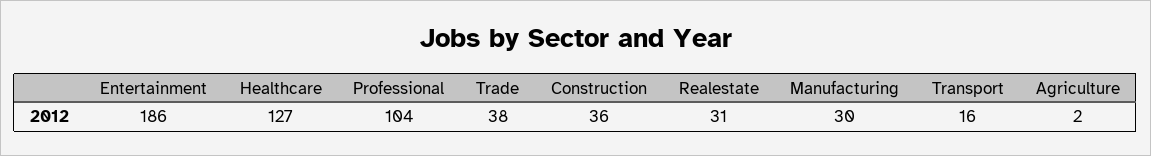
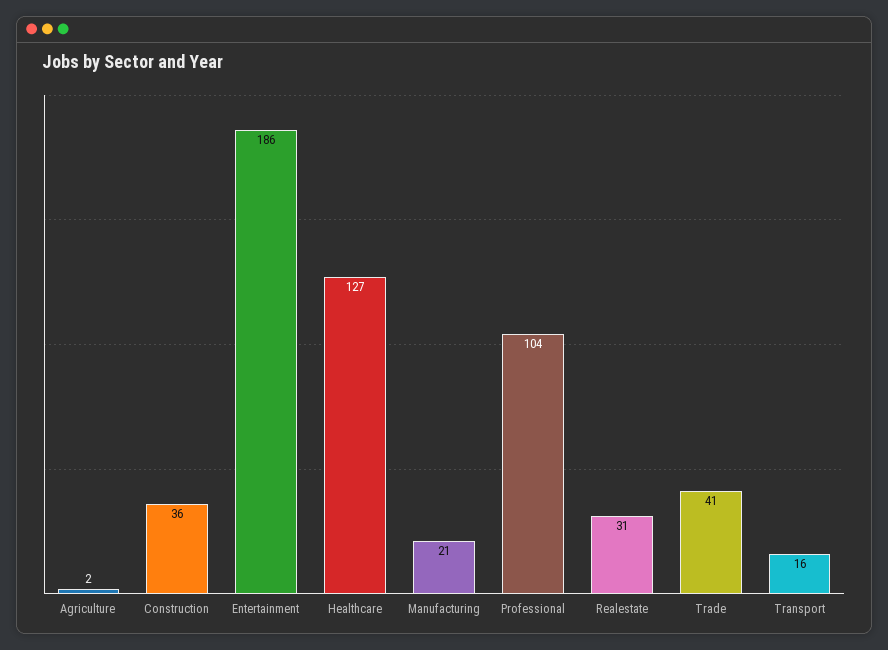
  {
    "Entertainment": 186,
    "Healthcare": 127,
    "Professional": 104,
-   "Trade": 38,
+   "Trade": 41,
    "Construction": 36,
    "Realestate": 31,
-   "Manufacturing": 30,
+   "Manufacturing": 21,
    "Transport": 16,
    "Agriculture": 2
  }

